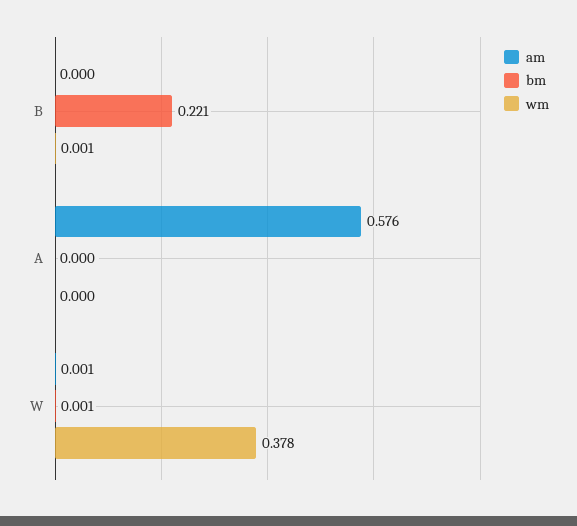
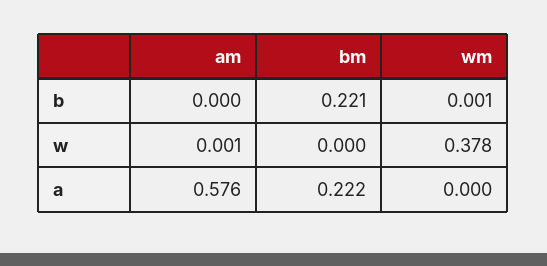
  {
    "am": {
      "B": 0,
      "A": 0.576,
      "W": 0.001
    },
    "bm": {
      "B": 0.221,
-     "A": 0,
+     "A": 0.222,
-     "W": 0.001
+     "W": 0
    },
    "wm": {
      "B": 0.001,
      "A": 0,
      "W": 0.378
    }
  }

